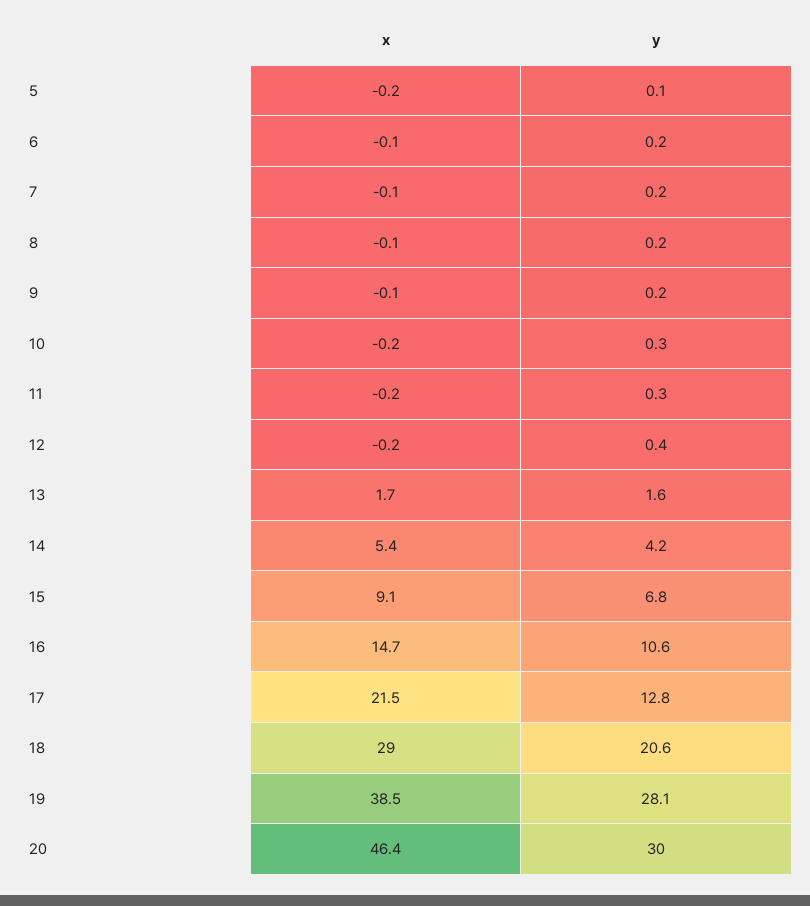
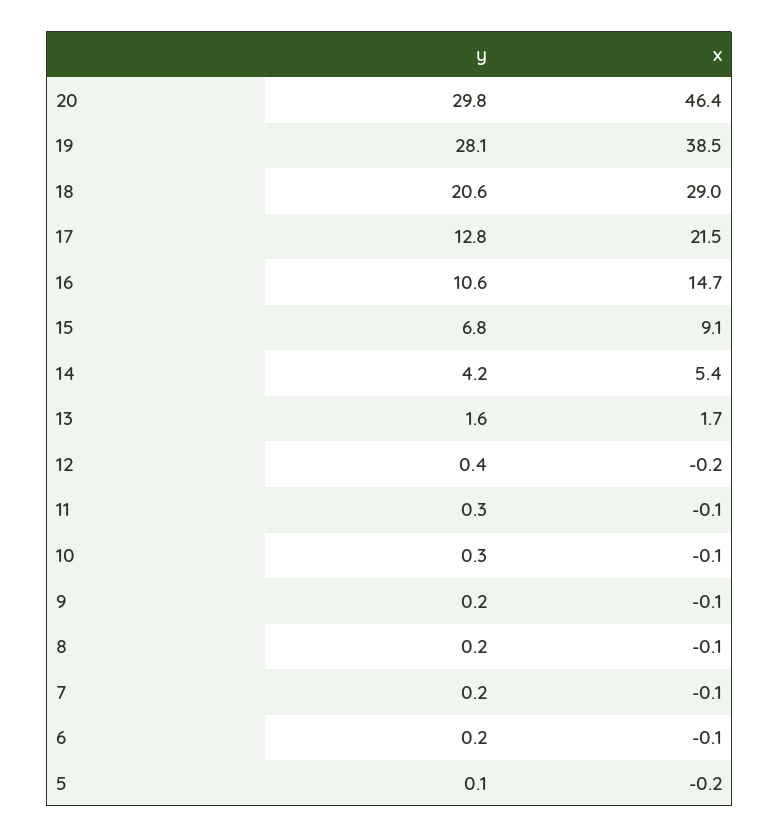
  {
    "x": {
      "5": -0.2,
      "6": -0.1,
      "7": -0.1,
      "8": -0.1,
      "9": -0.1,
-     "10": -0.2,
+     "10": -0.1,
-     "11": -0.2,
+     "11": -0.1,
      "12": -0.2,
      "13": 1.7,
      "14": 5.4,
      "15": 9.1,
      "16": 14.7,
      "17": 21.5,
      "18": 29,
      "19": 38.5,
      "20": 46.4
    },
    "y": {
      "5": 0.1,
      "6": 0.2,
      "7": 0.2,
      "8": 0.2,
      "9": 0.2,
      "10": 0.3,
      "11": 0.3,
      "12": 0.4,
      "13": 1.6,
      "14": 4.2,
      "15": 6.8,
      "16": 10.6,
      "17": 12.8,
      "18": 20.6,
      "19": 28.1,
-     "20": 30
+     "20": 29.8
    }
  }

